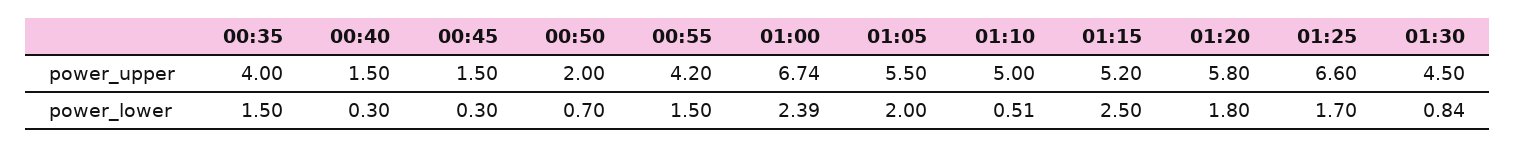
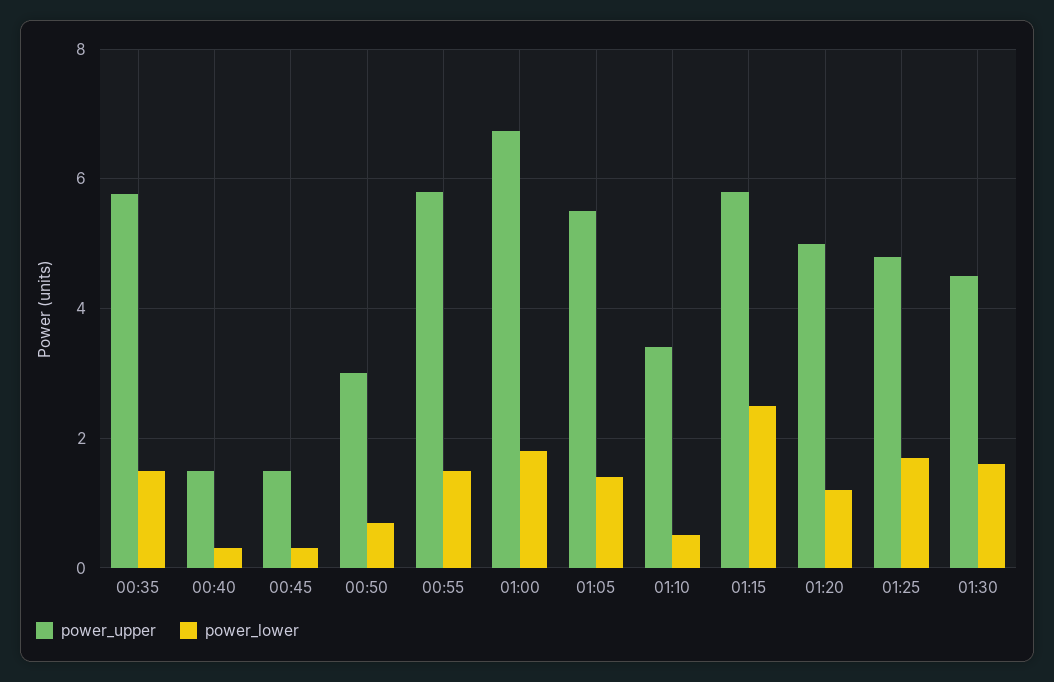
  {
    "power_upper": {
-     "00:35": 4,
+     "00:35": 5.8,
      "00:40": 1.5,
      "00:45": 1.5,
-     "00:50": 2,
+     "00:50": 3,
-     "00:55": 4.2,
+     "00:55": 5.8,
      "01:00": 6.74,
      "01:05": 5.5,
-     "01:10": 5,
+     "01:10": 3.4,
-     "01:15": 5.2,
+     "01:15": 5.8,
-     "01:20": 5.8,
+     "01:20": 5,
-     "01:25": 6.6,
+     "01:25": 4.8,
      "01:30": 4.5
    },
    "power_lower": {
      "00:35": 1.5,
      "00:40": 0.3,
      "00:45": 0.3,
      "00:50": 0.7,
      "00:55": 1.5,
-     "01:00": 2.39,
+     "01:00": 1.8,
-     "01:05": 2,
+     "01:05": 1.4,
      "01:10": 0.51,
      "01:15": 2.5,
-     "01:20": 1.8,
+     "01:20": 1.2,
      "01:25": 1.7,
-     "01:30": 0.84
+     "01:30": 1.6
    }
  }

